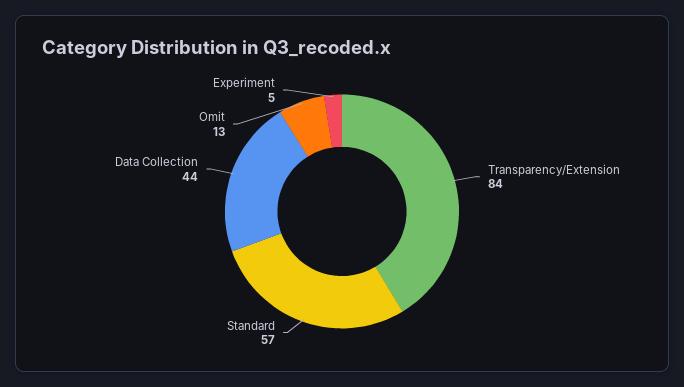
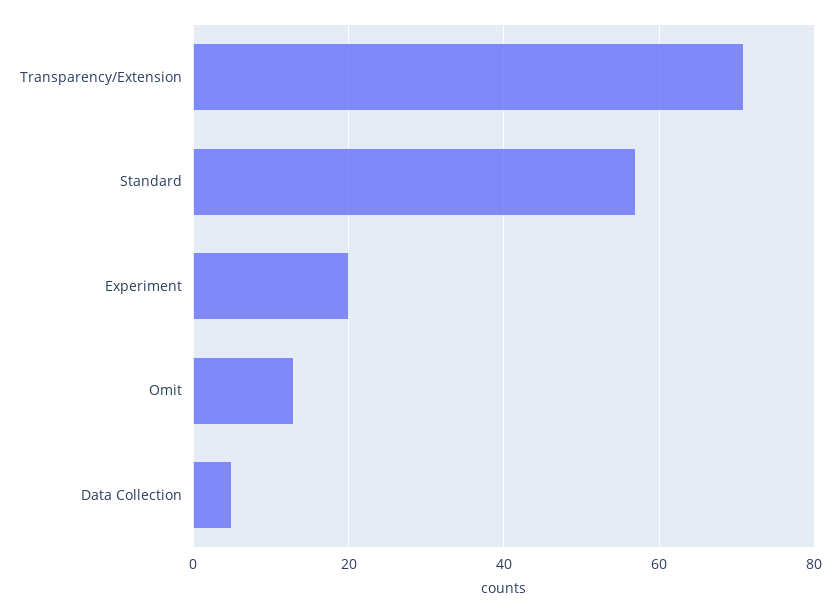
  {
-   "Transparency/Extension": 84,
+   "Transparency/Extension": 70,
    "Standard": 57,
-   "Data Collection": 44,
+   "Data Collection": 5,
    "Omit": 13,
-   "Experiment": 5
+   "Experiment": 20
  }

